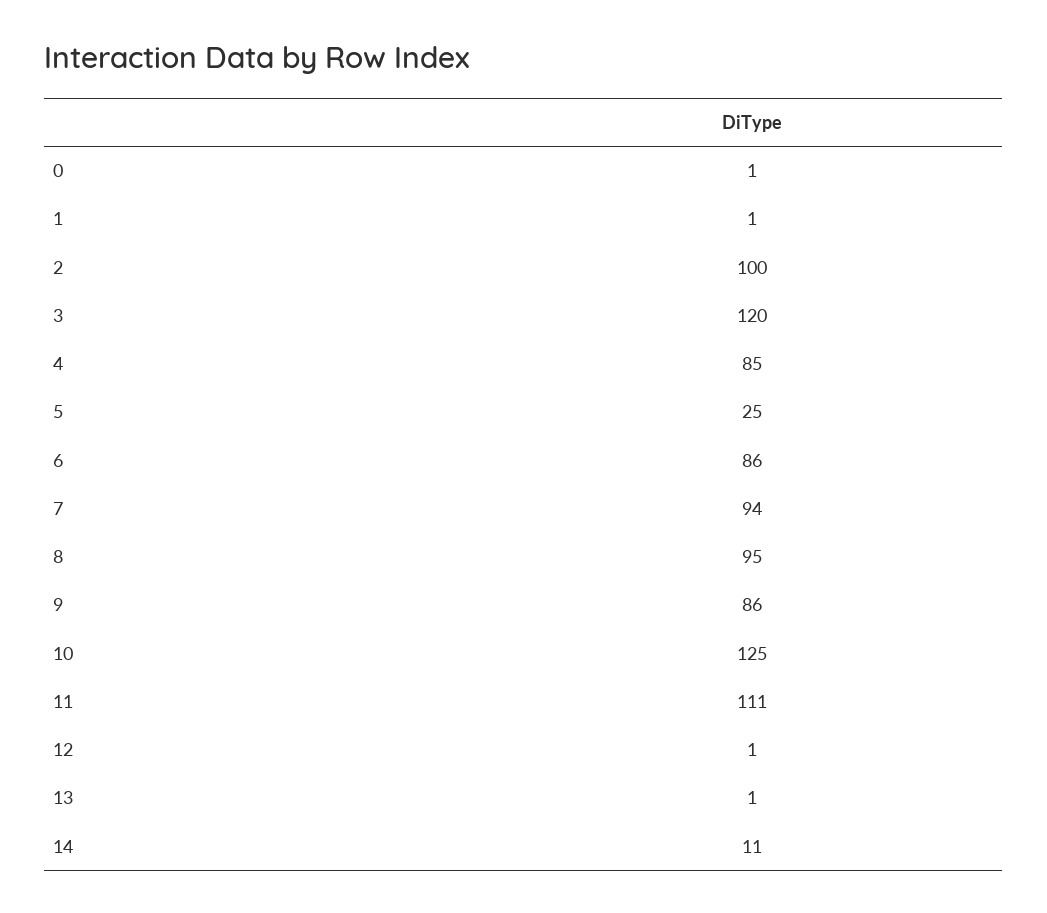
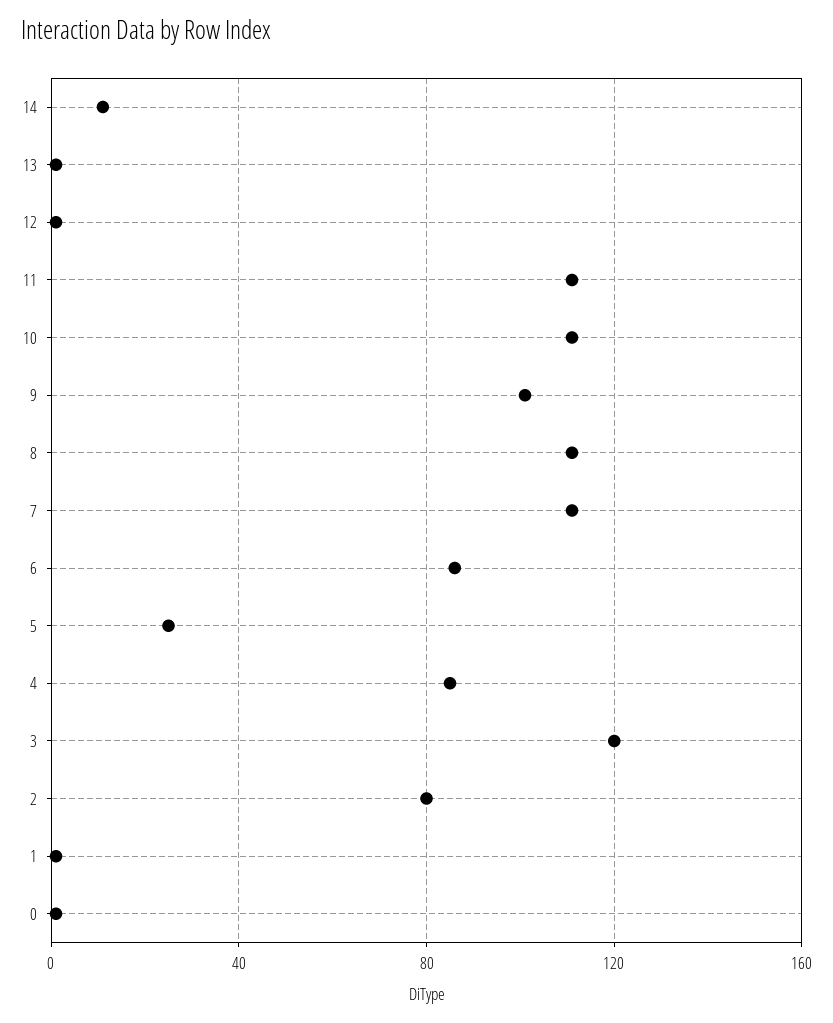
  {
    "0": 1,
    "1": 1,
-   "2": 100,
+   "2": 80,
    "3": 120,
    "4": 85,
    "5": 25,
    "6": 86,
-   "7": 94,
+   "7": 110,
-   "8": 95,
+   "8": 110,
-   "9": 86,
+   "9": 100,
-   "10": 125,
+   "10": 110,
    "11": 111,
    "12": 1,
    "13": 1,
    "14": 11
  }

